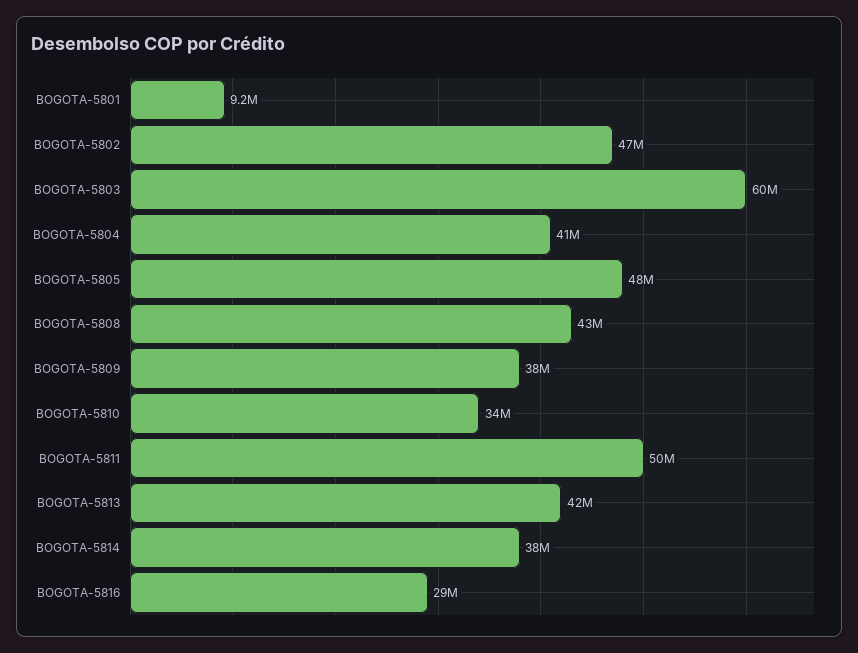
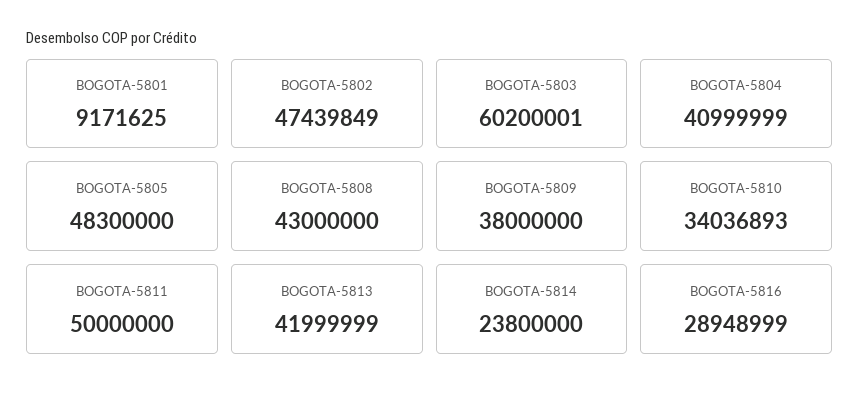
  {
    "BOGOTA-5801": 9171625,
    "BOGOTA-5802": 47439849,
    "BOGOTA-5803": 60200001,
    "BOGOTA-5804": 40999999,
    "BOGOTA-5805": 48300000,
    "BOGOTA-5808": 43000000,
    "BOGOTA-5809": 38000000,
    "BOGOTA-5810": 34036893,
    "BOGOTA-5811": 50000000,
    "BOGOTA-5813": 41999999,
-   "BOGOTA-5814": 38000000,
+   "BOGOTA-5814": 23800000,
    "BOGOTA-5816": 28948999
  }

